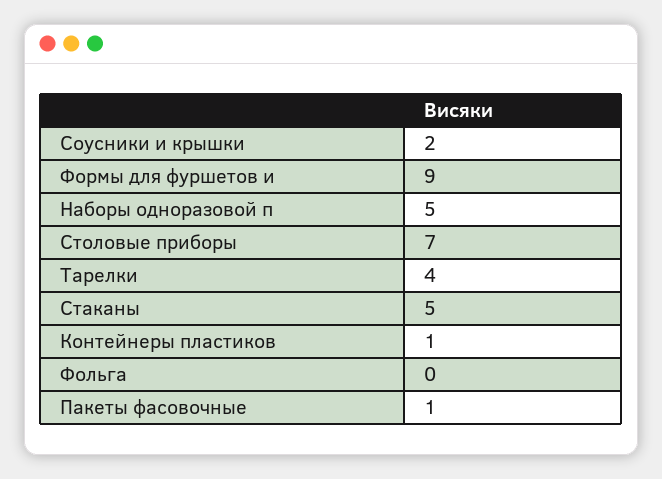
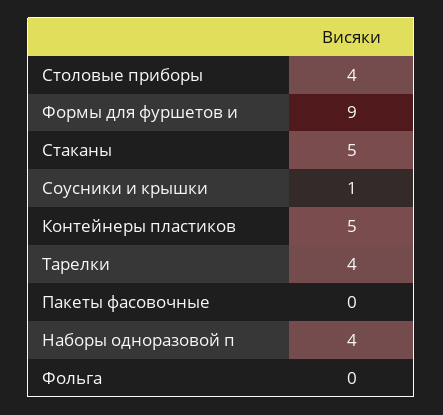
  {
-   "Соусники и крышки": 2,
+   "Соусники и крышки": 1,
    "Формы для фуршетов и": 9,
-   "Наборы одноразовой п": 5,
+   "Наборы одноразовой п": 4,
-   "Столовые приборы": 7,
+   "Столовые приборы": 4,
    "Тарелки": 4,
    "Стаканы": 5,
-   "Контейнеры пластиков": 1,
+   "Контейнеры пластиков": 5,
    "Фольга": 0,
-   "Пакеты фасовочные": 1
+   "Пакеты фасовочные": 0
  }

